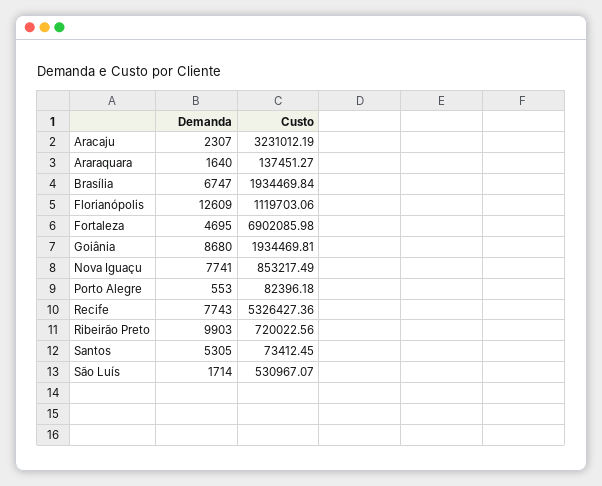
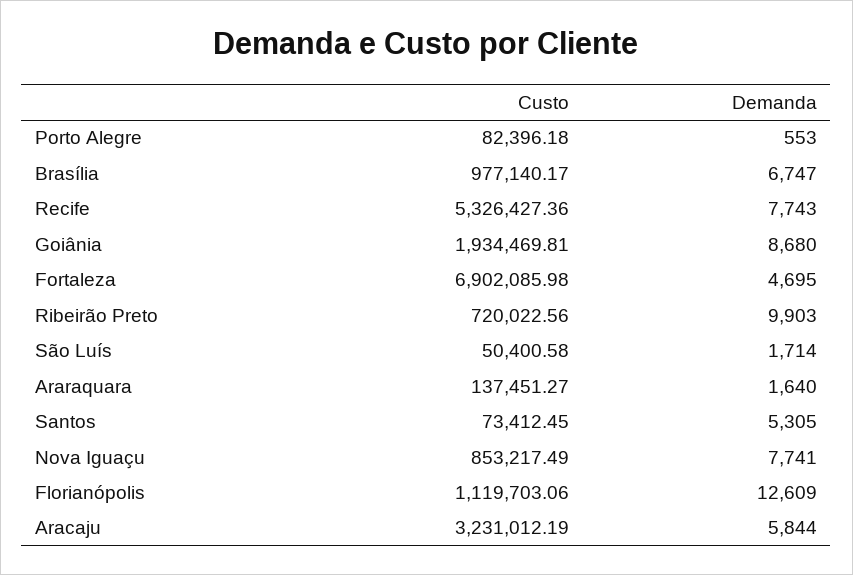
  {
    "Demanda": {
-     "Aracaju": 2307,
+     "Aracaju": 5844,
      "Araraquara": 1640,
      "Brasília": 6747,
      "Florianópolis": 12609,
      "Fortaleza": 4695,
      "Goiânia": 8680,
      "Nova Iguaçu": 7741,
      "Porto Alegre": 553,
      "Recife": 7743,
      "Ribeirão Preto": 9903,
      "Santos": 5305,
      "São Luís": 1714
    },
    "Custo": {
      "Aracaju": 3231012.19,
      "Araraquara": 137451.27,
-     "Brasília": 1934469.84,
+     "Brasília": 977140.17,
      "Florianópolis": 1119703.06,
      "Fortaleza": 6902085.98,
      "Goiânia": 1934469.81,
      "Nova Iguaçu": 853217.49,
      "Porto Alegre": 82396.18,
      "Recife": 5326427.36,
      "Ribeirão Preto": 720022.56,
      "Santos": 73412.45,
-     "São Luís": 530967.07
+     "São Luís": 50400.58
    }
  }

